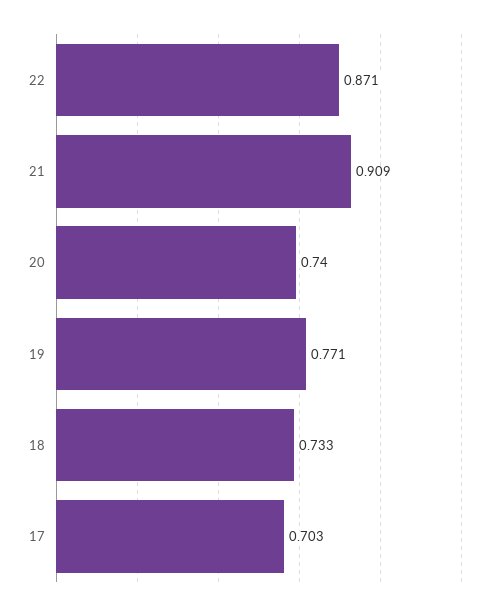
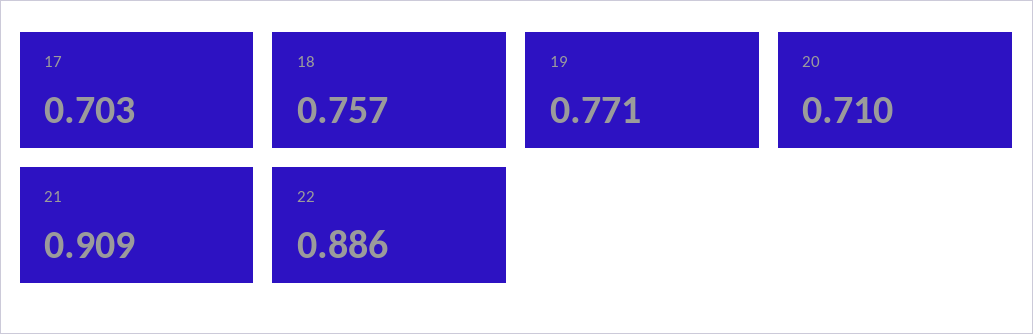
  {
-   "22": 0.871,
+   "22": 0.886,
    "21": 0.909,
-   "20": 0.74,
+   "20": 0.71,
    "19": 0.771,
-   "18": 0.733,
+   "18": 0.757,
    "17": 0.703
  }

